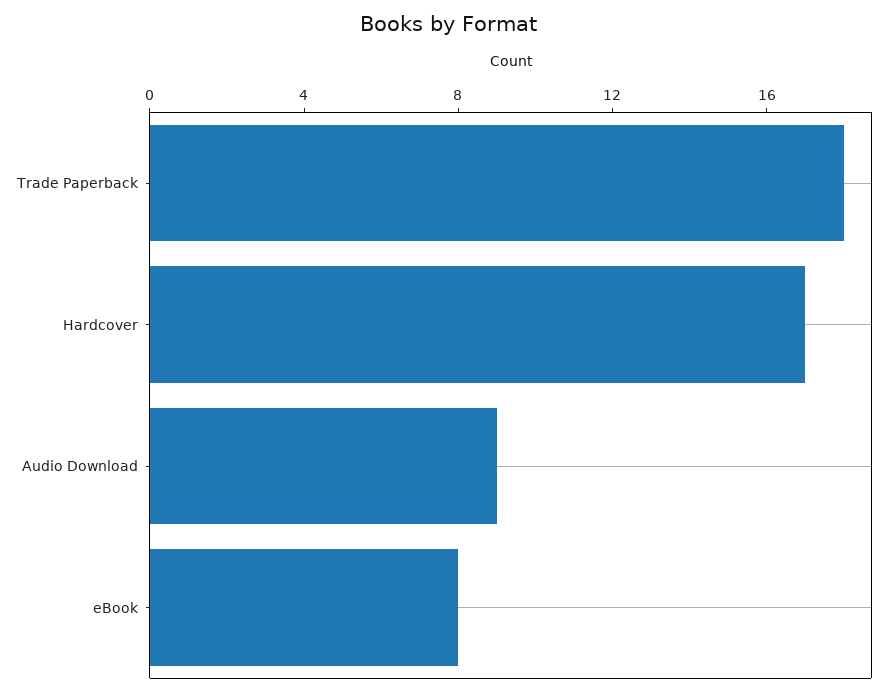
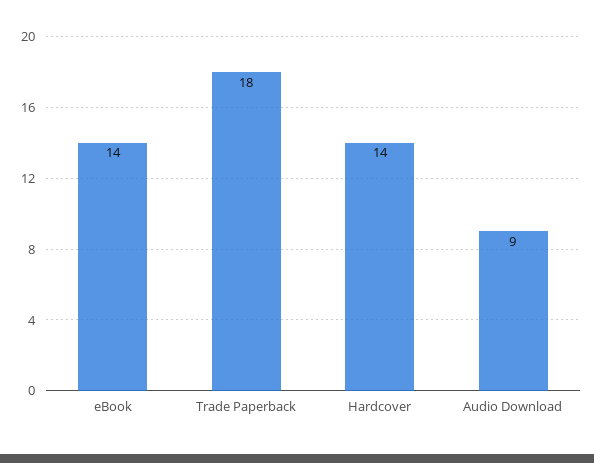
  {
    "Trade Paperback": 18,
-   "Hardcover": 17,
+   "Hardcover": 14,
    "Audio Download": 9,
-   "eBook": 8
+   "eBook": 14
  }

